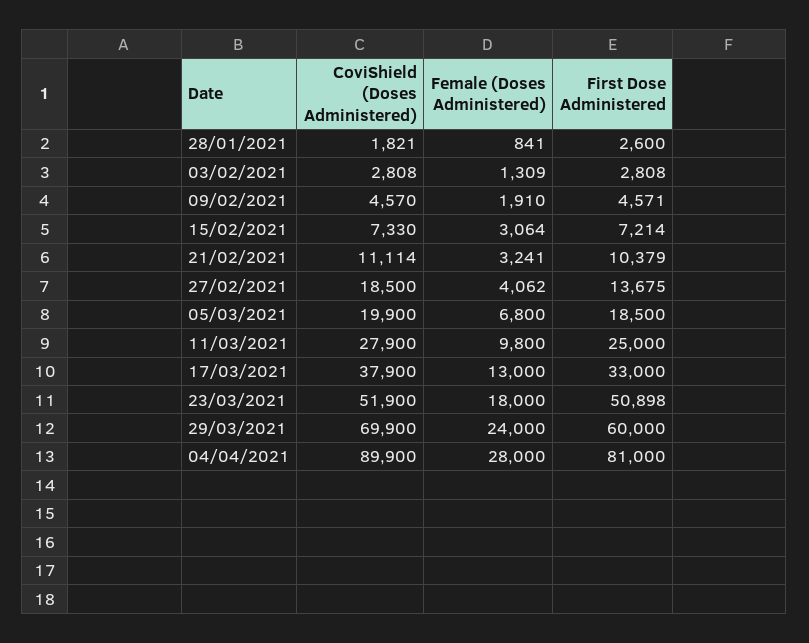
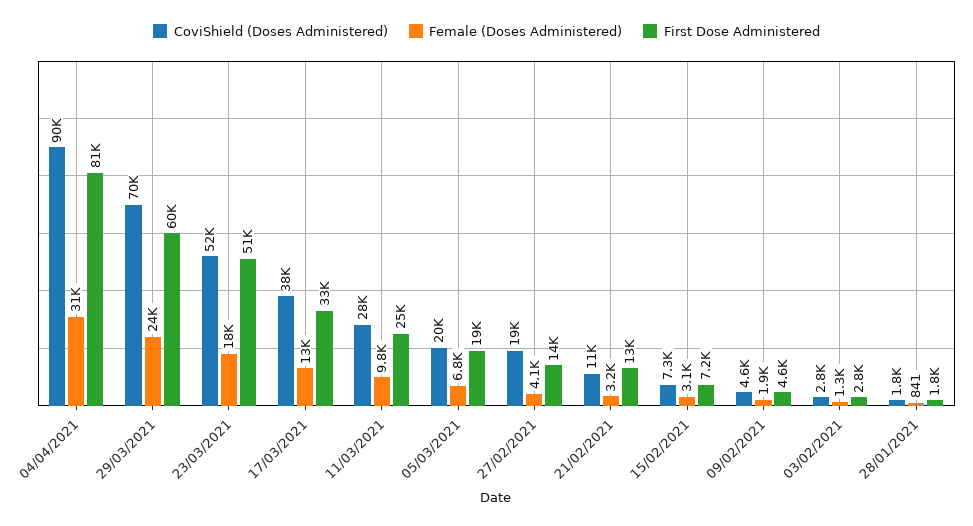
  {
    "CoviShield (Doses Administered)": {
      "28/01/2021": 1821,
      "03/02/2021": 2808,
      "09/02/2021": 4570,
      "15/02/2021": 7330,
      "21/02/2021": 11114,
      "27/02/2021": 18500,
      "05/03/2021": 19900,
      "11/03/2021": 27900,
      "17/03/2021": 37900,
      "23/03/2021": 51900,
      "29/03/2021": 69900,
      "04/04/2021": 89900
    },
    "Female (Doses Administered)": {
      "28/01/2021": 841,
      "03/02/2021": 1309,
      "09/02/2021": 1910,
      "15/02/2021": 3064,
      "21/02/2021": 3241,
      "27/02/2021": 4062,
      "05/03/2021": 6800,
      "11/03/2021": 9800,
      "17/03/2021": 13000,
      "23/03/2021": 18000,
      "29/03/2021": 24000,
-     "04/04/2021": 28000
+     "04/04/2021": 31000
    },
    "First Dose Administered": {
-     "28/01/2021": 2600,
+     "28/01/2021": 1800,
      "03/02/2021": 2808,
      "09/02/2021": 4571,
      "15/02/2021": 7214,
-     "21/02/2021": 10379,
+     "21/02/2021": 13000,
      "27/02/2021": 13675,
      "05/03/2021": 18500,
      "11/03/2021": 25000,
      "17/03/2021": 33000,
      "23/03/2021": 50898,
      "29/03/2021": 60000,
      "04/04/2021": 81000
    }
  }

